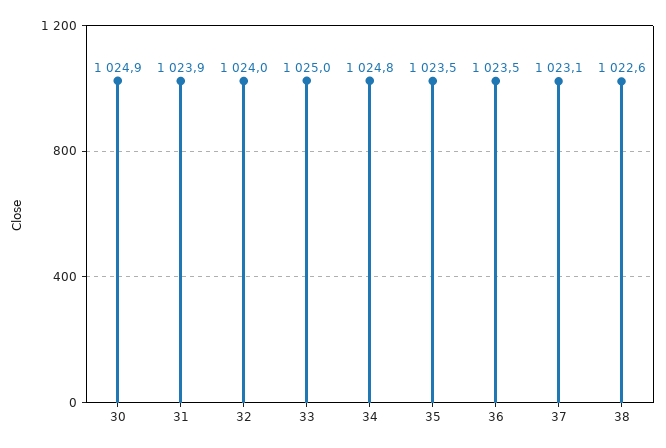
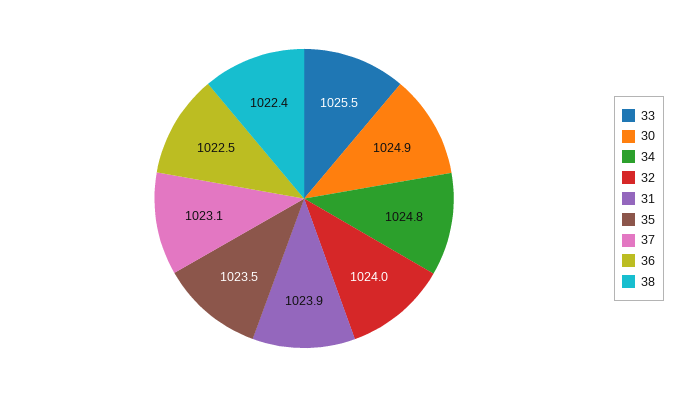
  {
    "30": 1024.9,
    "31": 1023.9,
    "32": 1024,
-   "33": 1025,
+   "33": 1025.5,
    "34": 1024.8,
    "35": 1023.5,
-   "36": 1023.5,
+   "36": 1022.5,
    "37": 1023.1,
-   "38": 1022.6
+   "38": 1022.4
  }

